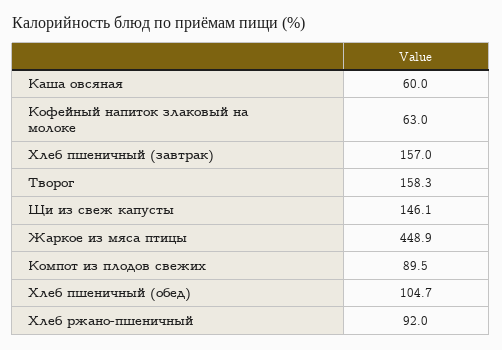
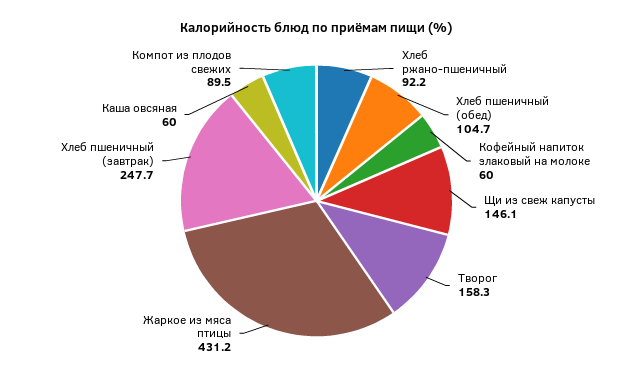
  {
    "Каша овсяная": 60,
-   "Кофейный напиток злаковый на молоке": 63,
+   "Кофейный напиток злаковый на молоке": 60,
-   "Хлеб пшеничный (завтрак)": 157,
+   "Хлеб пшеничный (завтрак)": 247.7,
    "Творог": 158.3,
    "Щи из свеж капусты": 146.1,
-   "Жаркое из мяса птицы": 448.9,
+   "Жаркое из мяса птицы": 431.2,
    "Компот из плодов свежих": 89.5,
    "Хлеб пшеничный (обед)": 104.7,
-   "Хлеб ржано-пшеничный": 92
+   "Хлеб ржано-пшеничный": 92.2
  }

